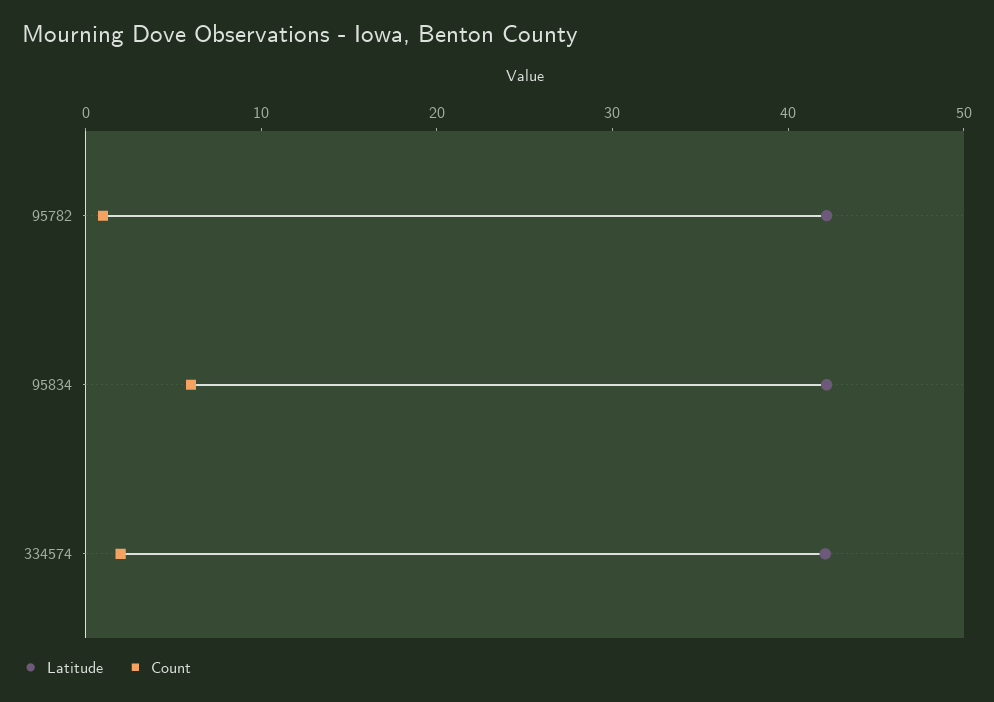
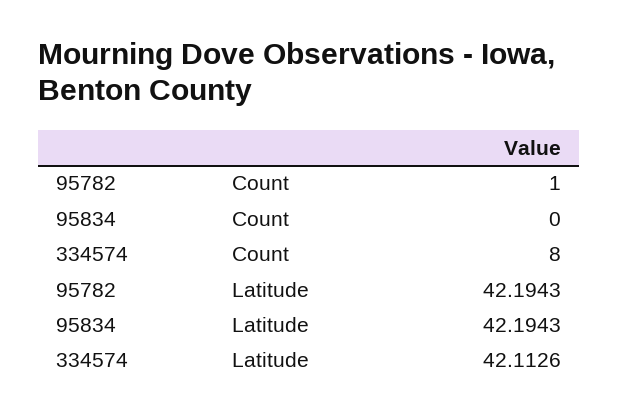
  {
    "Latitude": {
      "95782": 42.1943,
      "95834": 42.1943,
      "334574": 42.1126
    },
    "Count": {
      "95782": 1,
-     "95834": 6,
+     "95834": 0,
-     "334574": 2
+     "334574": 8
    }
  }

